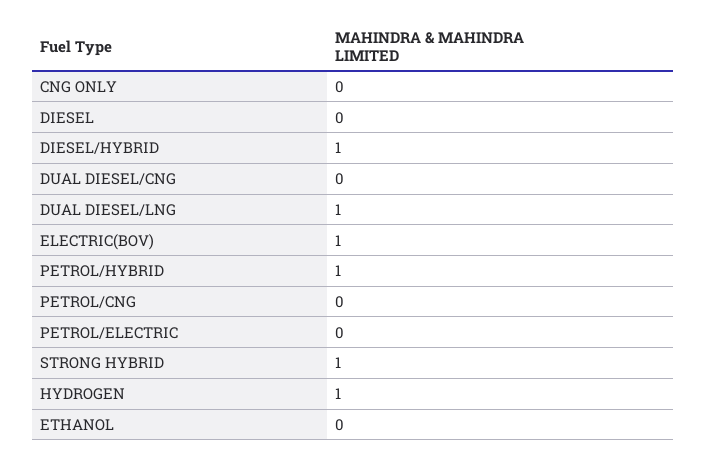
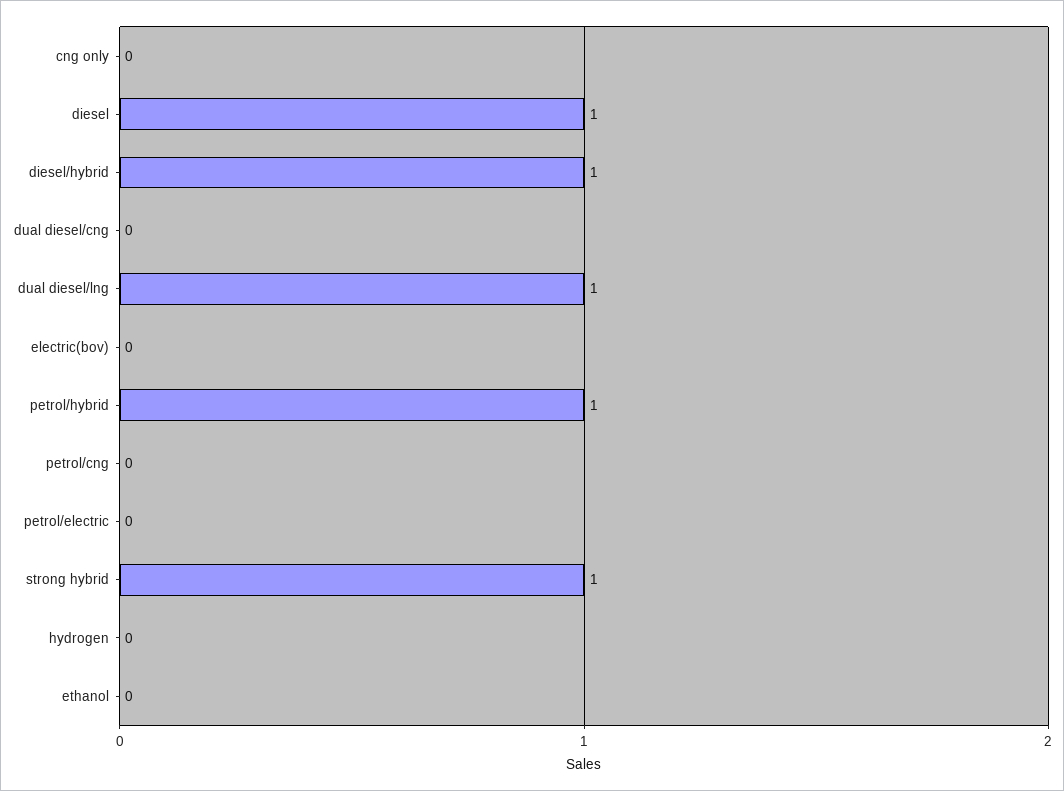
  {
    "CNG ONLY": 0,
-   "DIESEL": 0,
+   "DIESEL": 1,
    "DIESEL/HYBRID": 1,
    "DUAL DIESEL/CNG": 0,
    "DUAL DIESEL/LNG": 1,
-   "ELECTRIC(BOV)": 1,
+   "ELECTRIC(BOV)": 0,
    "PETROL/HYBRID": 1,
    "PETROL/CNG": 0,
    "PETROL/ELECTRIC": 0,
    "STRONG HYBRID": 1,
-   "HYDROGEN": 1,
+   "HYDROGEN": 0,
    "ETHANOL": 0
  }

